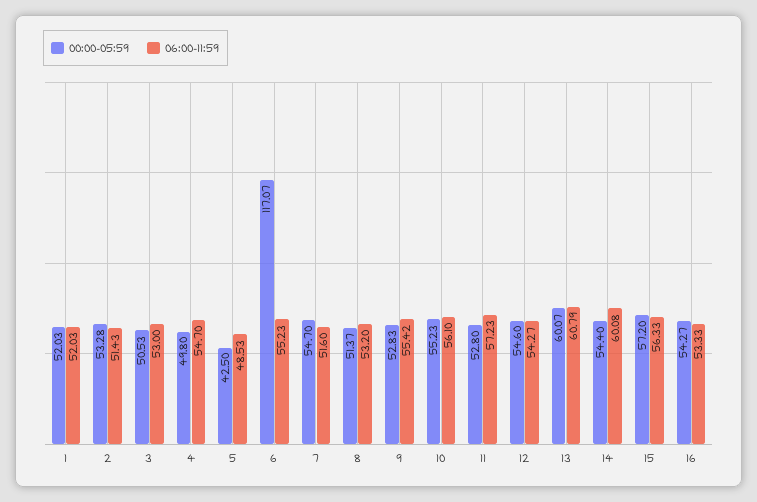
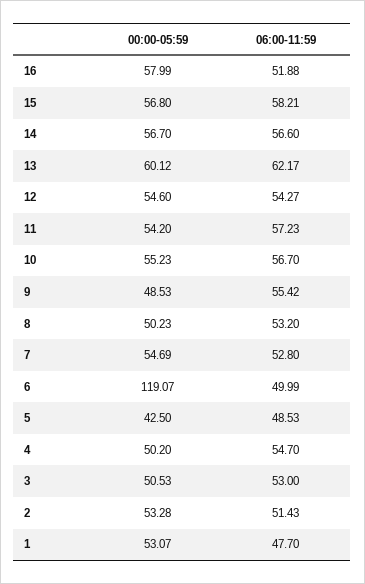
  {
    "00:00-05:59": {
-     "1": 52.03,
+     "1": 53.07,
      "2": 53.28,
      "3": 50.53,
-     "4": 49.8,
+     "4": 50.2,
      "5": 42.5,
-     "6": 117.07,
+     "6": 119.07,
-     "7": 54.7,
+     "7": 54.69,
-     "8": 51.37,
+     "8": 50.23,
-     "9": 52.83,
+     "9": 48.53,
      "10": 55.23,
-     "11": 52.8,
+     "11": 54.2,
      "12": 54.6,
-     "13": 60.07,
+     "13": 60.12,
-     "14": 54.4,
+     "14": 56.7,
-     "15": 57.2,
+     "15": 56.8,
-     "16": 54.27
+     "16": 57.99
    },
    "06:00-11:59": {
-     "1": 52.03,
+     "1": 47.7,
      "2": 51.43,
      "3": 53,
      "4": 54.7,
      "5": 48.53,
-     "6": 55.23,
+     "6": 49.99,
-     "7": 51.6,
+     "7": 52.8,
      "8": 53.2,
      "9": 55.42,
-     "10": 56.1,
+     "10": 56.7,
      "11": 57.23,
      "12": 54.27,
-     "13": 60.79,
+     "13": 62.17,
-     "14": 60.08,
+     "14": 56.6,
-     "15": 56.33,
+     "15": 58.21,
-     "16": 53.33
+     "16": 51.88
    }
  }

